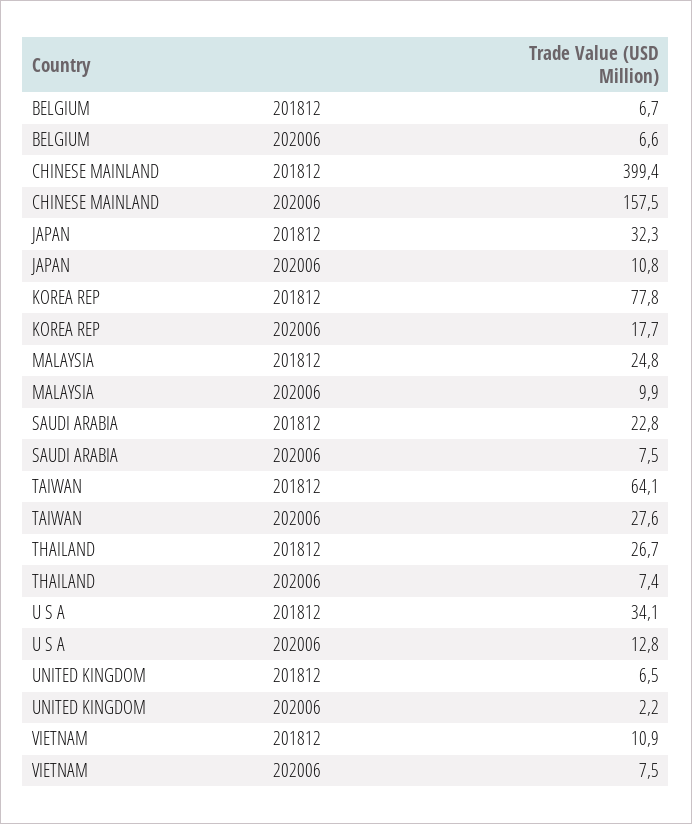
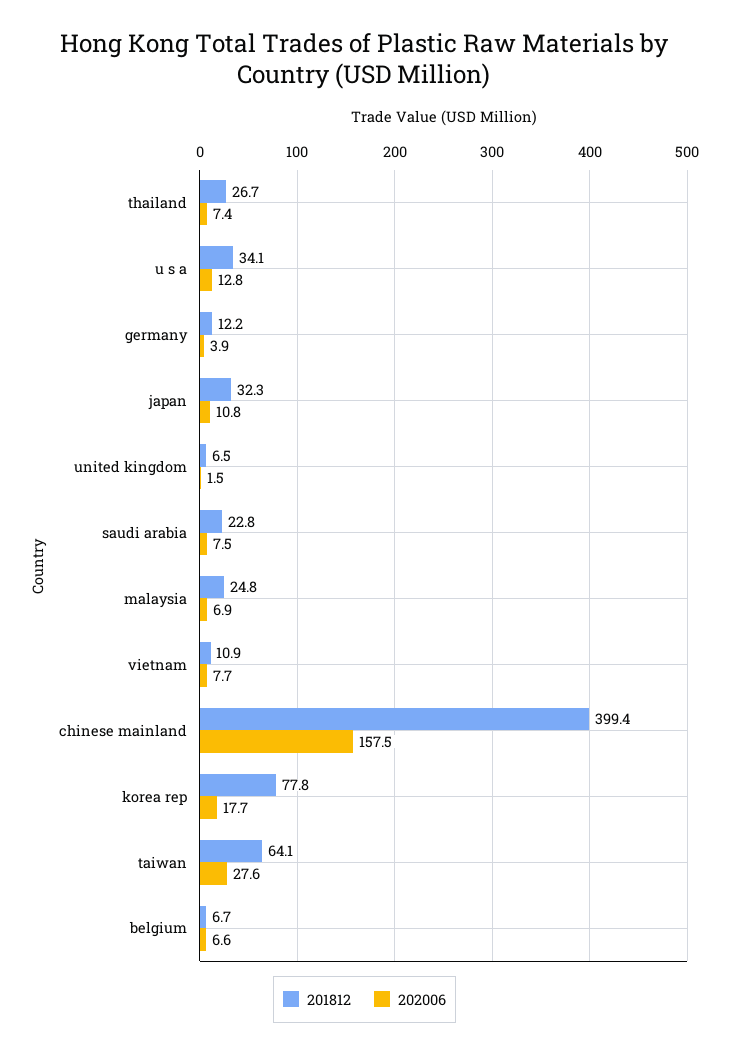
  {
    "201812": {
      "BELGIUM": 6.7,
      "CHINESE MAINLAND": 399.4,
      "JAPAN": 32.3,
      "KOREA REP": 77.8,
      "MALAYSIA": 24.8,
      "SAUDI ARABIA": 22.8,
      "TAIWAN": 64.1,
      "THAILAND": 26.7,
      "U S A": 34.1,
      "UNITED KINGDOM": 6.5,
-     "VIETNAM": 10.9
+     "VIETNAM": 10.9,
+     "germany": 12.2
    },
    "202006": {
      "BELGIUM": 6.6,
      "CHINESE MAINLAND": 157.5,
      "JAPAN": 10.8,
      "KOREA REP": 17.7,
-     "MALAYSIA": 9.9,
+     "MALAYSIA": 6.9,
      "SAUDI ARABIA": 7.5,
      "TAIWAN": 27.6,
      "THAILAND": 7.4,
      "U S A": 12.8,
-     "UNITED KINGDOM": 2.2,
+     "UNITED KINGDOM": 1.5,
-     "VIETNAM": 7.5
+     "VIETNAM": 7.7,
+     "germany": 3.9
    }
  }

